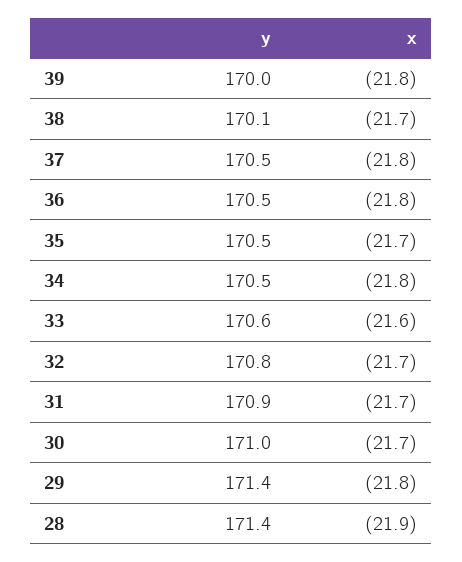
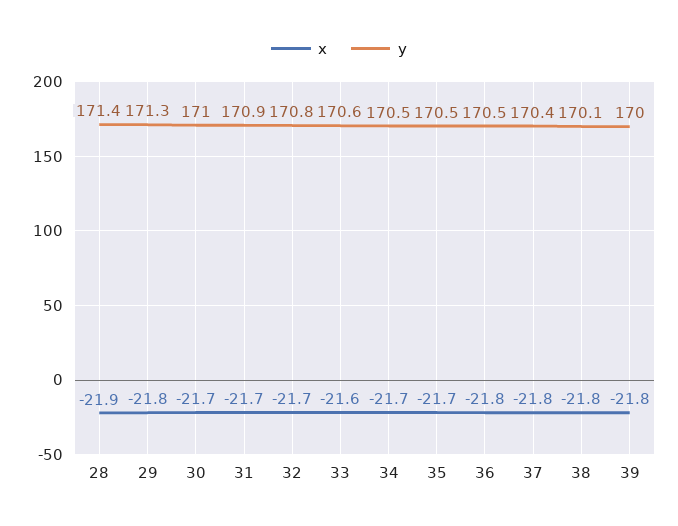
  {
    "y": {
      "39": 170,
      "38": 170.1,
-     "37": 170.5,
+     "37": 170.4,
      "36": 170.5,
      "35": 170.5,
      "34": 170.5,
      "33": 170.6,
      "32": 170.8,
      "31": 170.9,
      "30": 171,
-     "29": 171.4,
+     "29": 171.3,
      "28": 171.4
    },
    "x": {
      "39": -21.8,
-     "38": -21.7,
+     "38": -21.8,
      "37": -21.8,
      "36": -21.8,
      "35": -21.7,
-     "34": -21.8,
+     "34": -21.7,
      "33": -21.6,
      "32": -21.7,
      "31": -21.7,
      "30": -21.7,
      "29": -21.8,
      "28": -21.9
    }
  }

